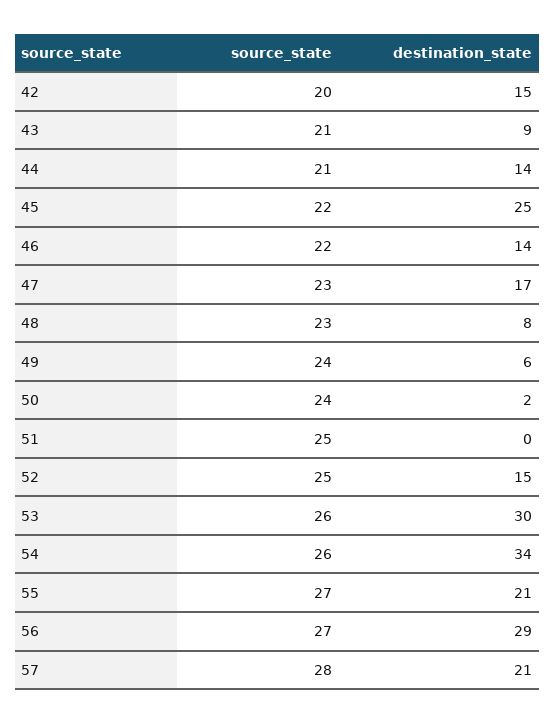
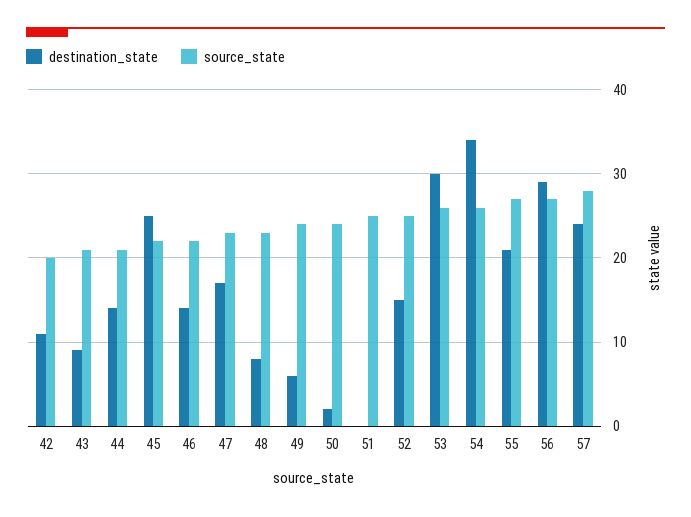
  {
    "source_state": {
      "42": 20,
      "43": 21,
      "44": 21,
      "45": 22,
      "46": 22,
      "47": 23,
      "48": 23,
      "49": 24,
      "50": 24,
      "51": 25,
      "52": 25,
      "53": 26,
      "54": 26,
      "55": 27,
      "56": 27,
      "57": 28
    },
    "destination_state": {
-     "42": 15,
+     "42": 11,
      "43": 9,
      "44": 14,
      "45": 25,
      "46": 14,
      "47": 17,
      "48": 8,
      "49": 6,
      "50": 2,
      "51": 0,
      "52": 15,
      "53": 30,
      "54": 34,
      "55": 21,
      "56": 29,
-     "57": 21
+     "57": 24
    }
  }

